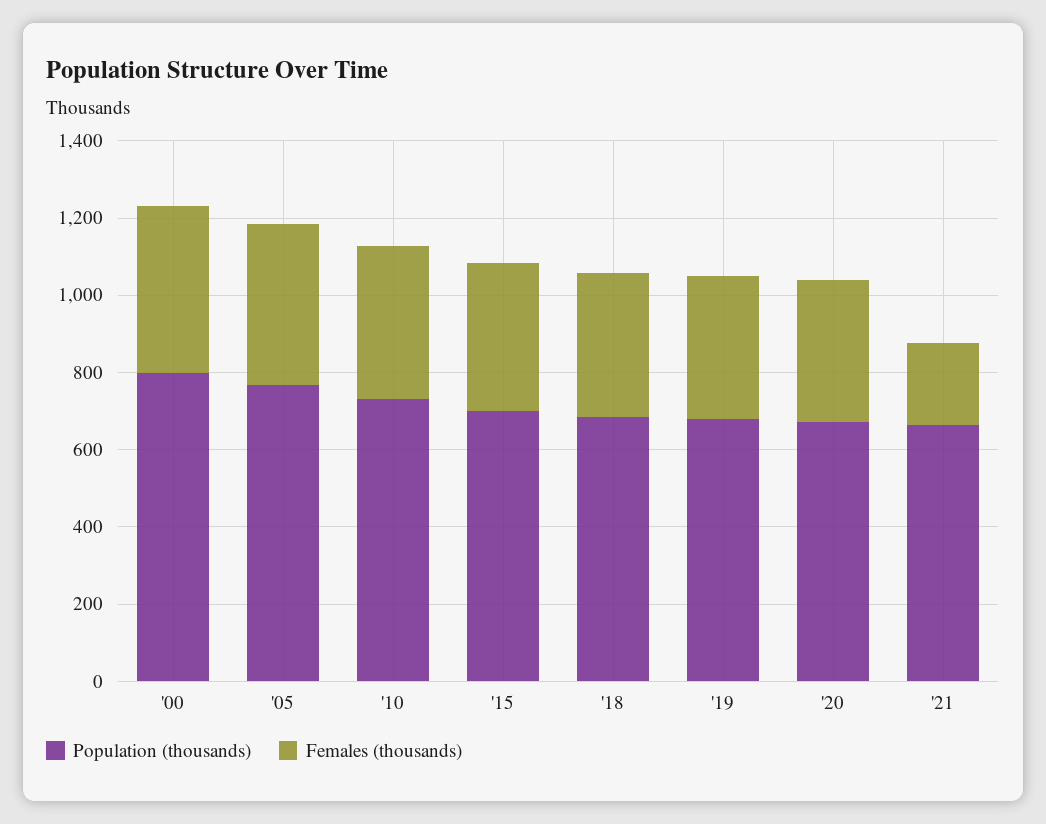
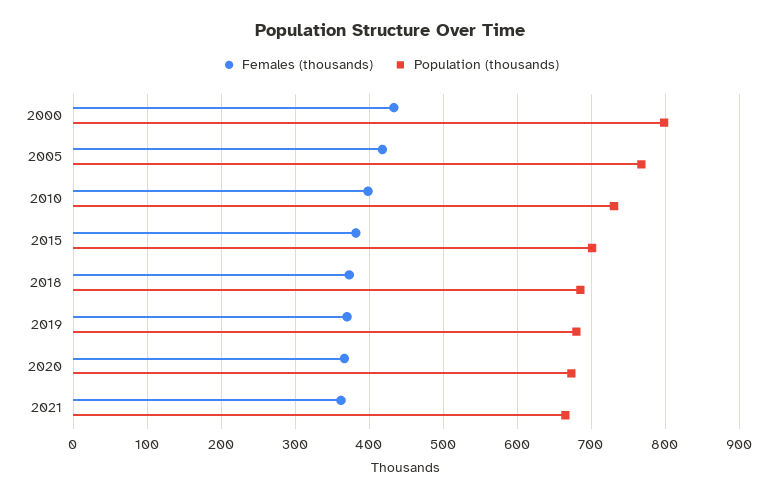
  {
    "Population (thousands)": {
      "'00": 800,
      "'05": 770,
      "'10": 730,
      "'15": 700,
      "'18": 690,
      "'19": 680,
      "'20": 670,
      "'21": 660
    },
    "Females (thousands)": {
      "'00": 430,
      "'05": 420,
      "'10": 400,
      "'15": 380,
      "'18": 370,
      "'19": 370,
      "'20": 370,
-     "'21": 200
+     "'21": 360
    }
  }

